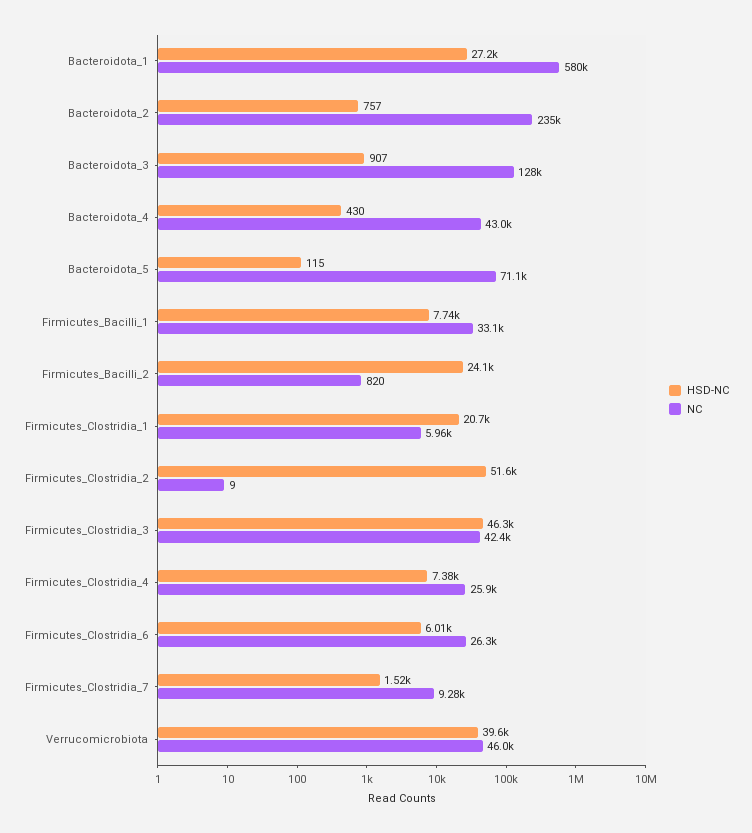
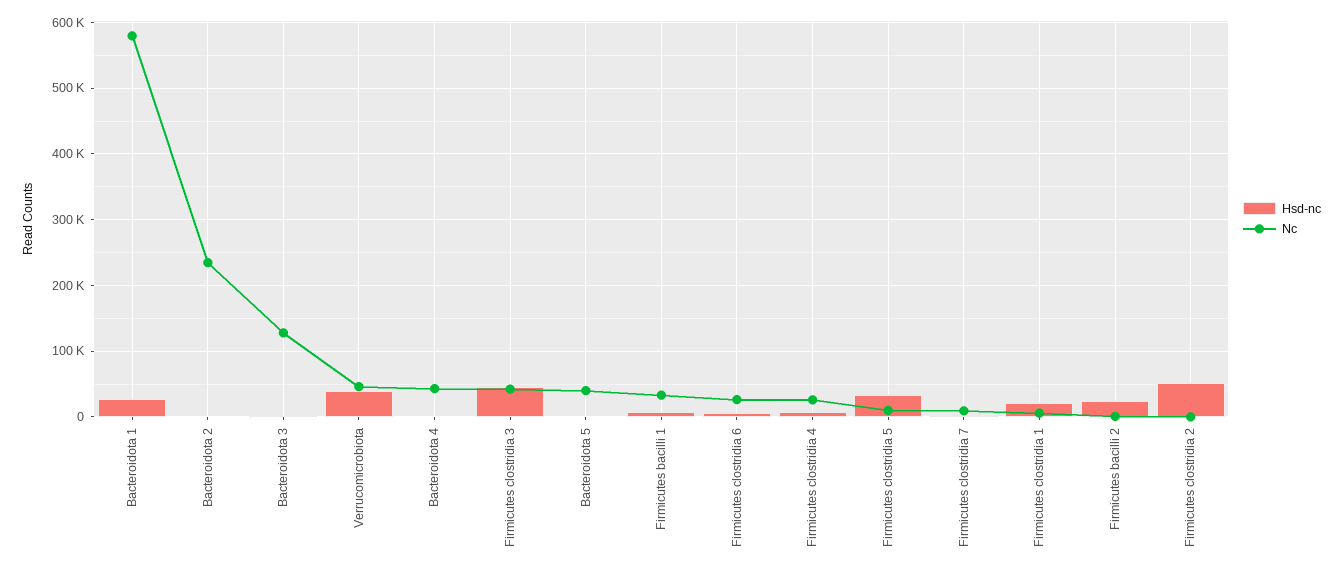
  {
    "HSD-NC": {
      "Bacteroidota_1": 27200,
      "Bacteroidota_2": 757,
      "Bacteroidota_3": 907,
      "Bacteroidota_4": 430,
      "Bacteroidota_5": 115,
      "Firmicutes_Bacilli_1": 7740,
      "Firmicutes_Bacilli_2": 24100,
      "Firmicutes_Clostridia_1": 20700,
      "Firmicutes_Clostridia_2": 51600,
      "Firmicutes_Clostridia_3": 46300,
      "Firmicutes_Clostridia_4": 7380,
      "Firmicutes_Clostridia_6": 6010,
      "Firmicutes_Clostridia_7": 1520,
-     "Verrucomicrobiota": 39600
+     "Verrucomicrobiota": 39600,
+     "Firmicutes clostridia 5": 30000
    },
    "NC": {
      "Bacteroidota_1": 580000,
      "Bacteroidota_2": 235000,
      "Bacteroidota_3": 128000,
      "Bacteroidota_4": 43000,
-     "Bacteroidota_5": 71100,
+     "Bacteroidota_5": 40000,
      "Firmicutes_Bacilli_1": 33100,
      "Firmicutes_Bacilli_2": 820,
      "Firmicutes_Clostridia_1": 5960,
      "Firmicutes_Clostridia_2": 9,
      "Firmicutes_Clostridia_3": 42400,
      "Firmicutes_Clostridia_4": 25900,
      "Firmicutes_Clostridia_6": 26300,
      "Firmicutes_Clostridia_7": 9280,
-     "Verrucomicrobiota": 46000
+     "Verrucomicrobiota": 46000,
+     "Firmicutes clostridia 5": 10000
    }
  }

